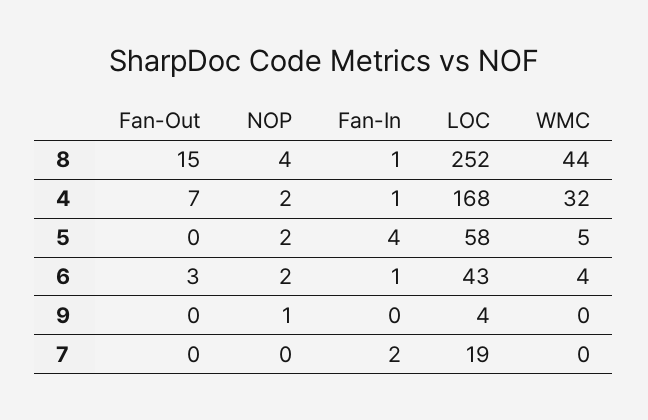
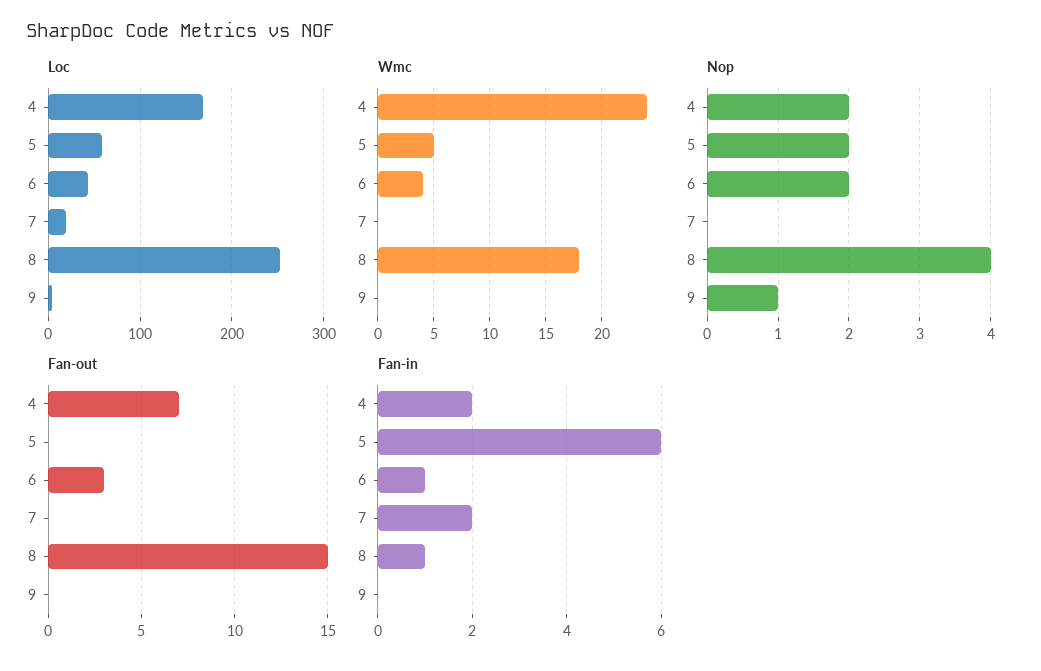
  {
    "Fan-Out": {
      "8": 15,
      "4": 7,
      "5": 0,
      "6": 3,
      "9": 0,
      "7": 0
    },
    "NOP": {
      "8": 4,
      "4": 2,
      "5": 2,
      "6": 2,
      "9": 1,
      "7": 0
    },
    "Fan-In": {
      "8": 1,
-     "4": 1,
+     "4": 2,
-     "5": 4,
+     "5": 6,
      "6": 1,
      "9": 0,
      "7": 2
    },
    "LOC": {
      "8": 252,
      "4": 168,
      "5": 58,
      "6": 43,
      "9": 4,
      "7": 19
    },
    "WMC": {
-     "8": 44,
+     "8": 18,
-     "4": 32,
+     "4": 24,
      "5": 5,
      "6": 4,
      "9": 0,
      "7": 0
    }
  }

